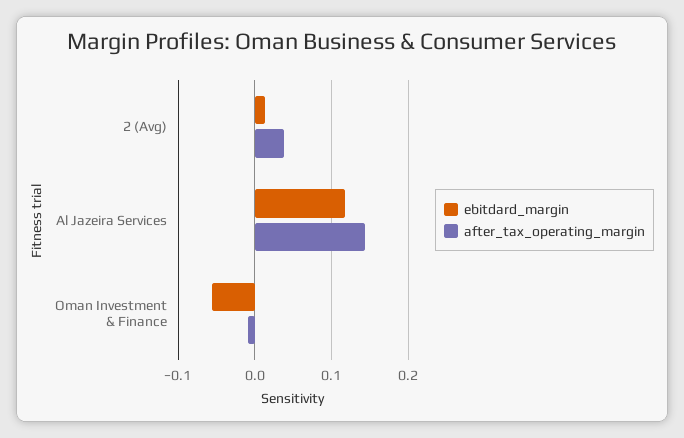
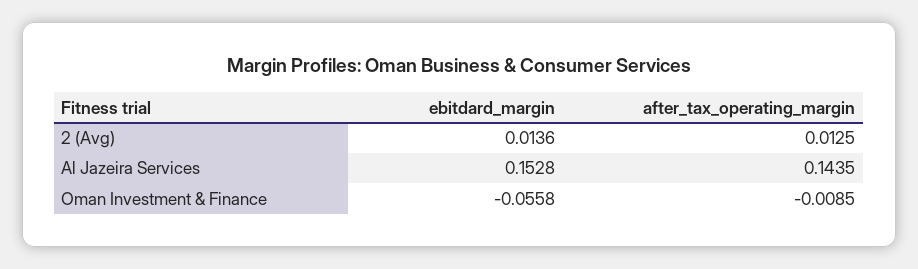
  {
    "ebitdard_margin": {
      "2 (Avg)": 0.0136,
-     "Al Jazeira Services": 0.12,
+     "Al Jazeira Services": 0.1528,
      "Oman Investment & Finance": -0.0558
    },
    "after_tax_operating_margin": {
-     "2 (Avg)": 0.04,
+     "2 (Avg)": 0.0125,
      "Al Jazeira Services": 0.1435,
      "Oman Investment & Finance": -0.0085
    }
  }

